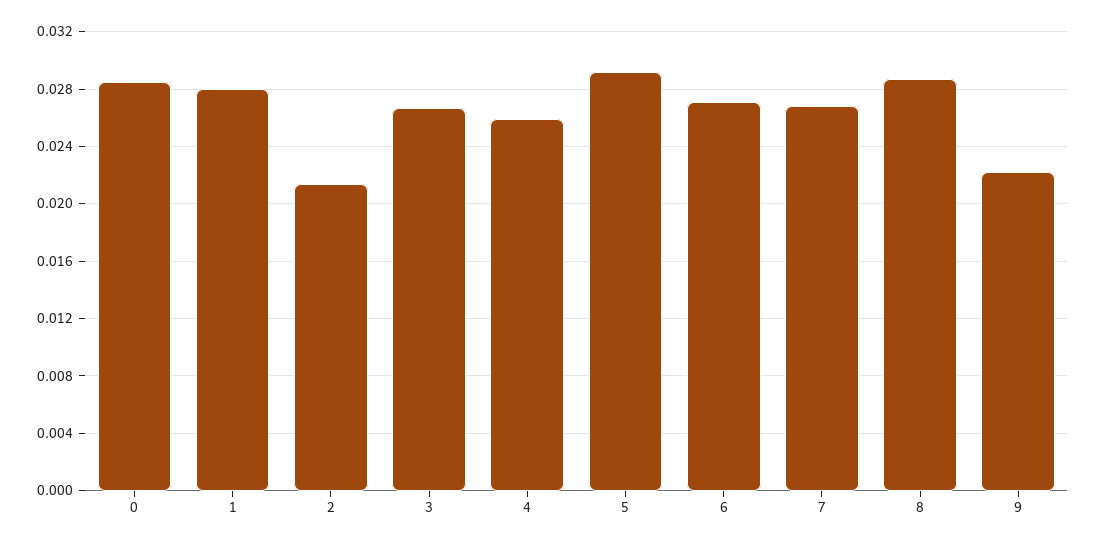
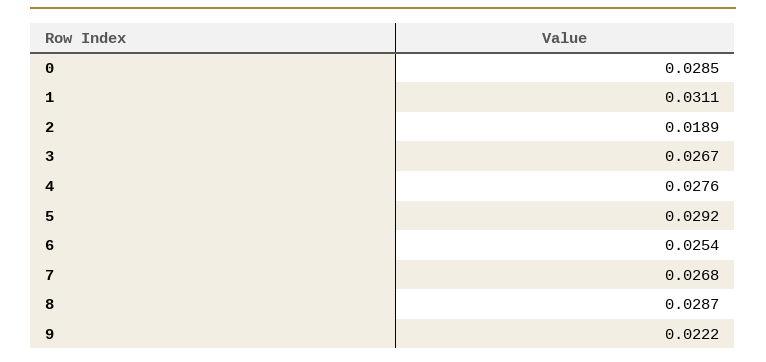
  {
    "0": 0.0285,
-   "1": 0.028,
+   "1": 0.0311,
-   "2": 0.0215,
+   "2": 0.0189,
    "3": 0.0267,
-   "4": 0.026,
+   "4": 0.0276,
    "5": 0.0292,
-   "6": 0.027,
+   "6": 0.0254,
    "7": 0.0268,
    "8": 0.0287,
    "9": 0.0222
  }

